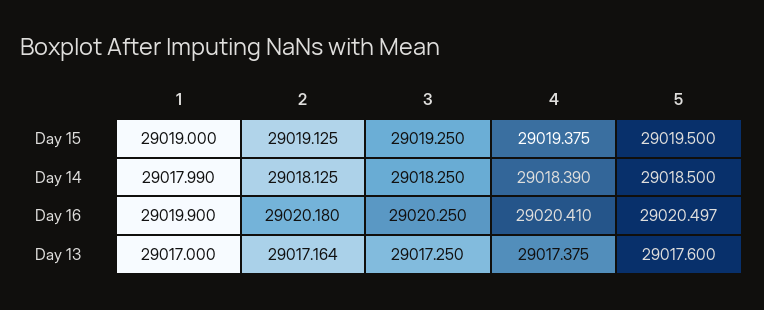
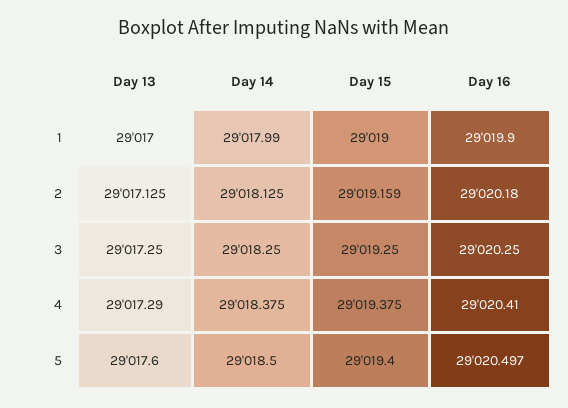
  {
    "1": {
      "Day 15": 29019,
      "Day 14": 29017.99,
      "Day 16": 29019.9,
      "Day 13": 29017
    },
    "2": {
-     "Day 15": 29019.125,
+     "Day 15": 29019.159,
      "Day 14": 29018.125,
      "Day 16": 29020.18,
-     "Day 13": 29017.164
+     "Day 13": 29017.125
    },
    "3": {
      "Day 15": 29019.25,
      "Day 14": 29018.25,
      "Day 16": 29020.25,
      "Day 13": 29017.25
    },
    "4": {
      "Day 15": 29019.375,
-     "Day 14": 29018.39,
+     "Day 14": 29018.375,
      "Day 16": 29020.41,
-     "Day 13": 29017.375
+     "Day 13": 29017.29
    },
    "5": {
-     "Day 15": 29019.5,
+     "Day 15": 29019.4,
      "Day 14": 29018.5,
      "Day 16": 29020.497,
      "Day 13": 29017.6
    }
  }

